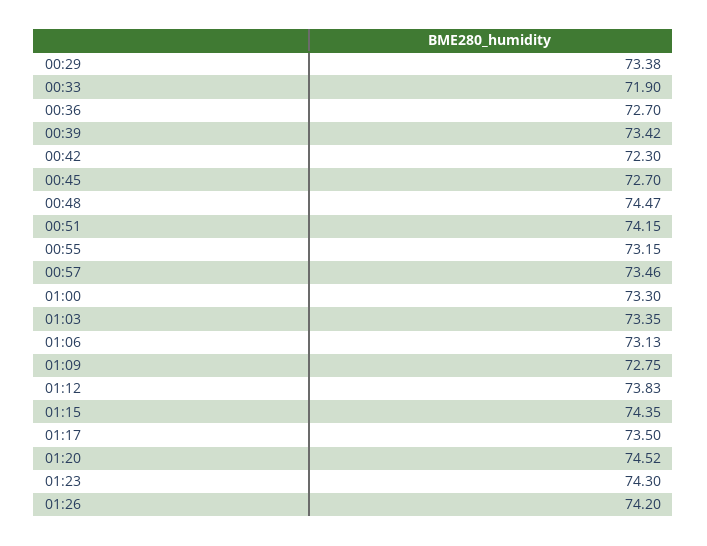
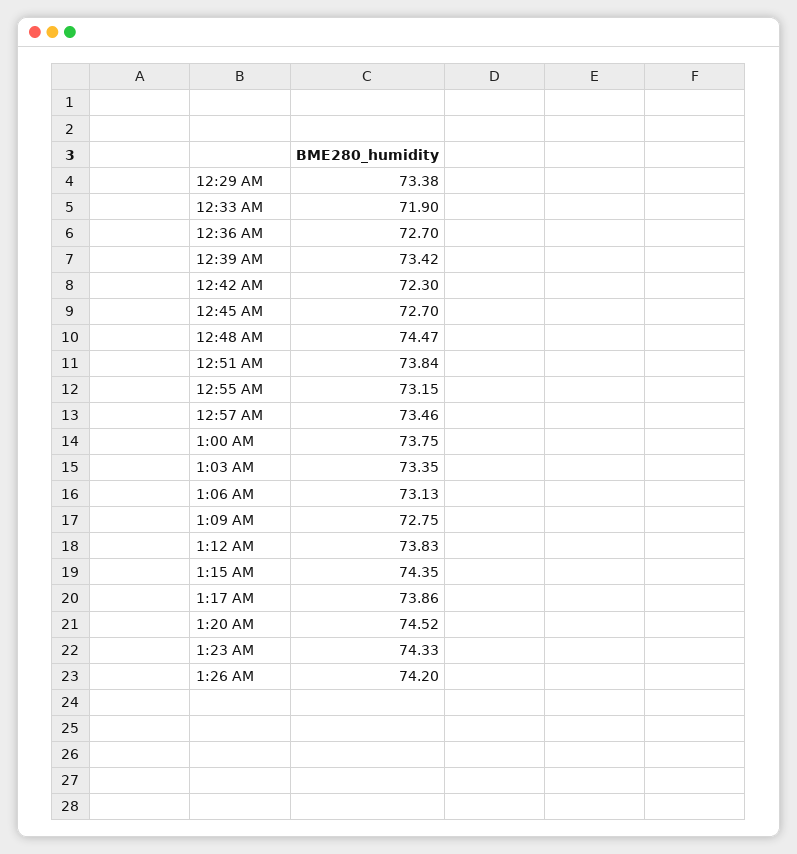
  {
    "00:29": 73.38,
    "00:33": 71.9,
    "00:36": 72.7,
    "00:39": 73.42,
    "00:42": 72.3,
    "00:45": 72.7,
    "00:48": 74.47,
-   "00:51": 74.15,
+   "00:51": 73.84,
    "00:55": 73.15,
    "00:57": 73.46,
-   "01:00": 73.3,
+   "01:00": 73.75,
    "01:03": 73.35,
    "01:06": 73.13,
    "01:09": 72.75,
    "01:12": 73.83,
    "01:15": 74.35,
-   "01:17": 73.5,
+   "01:17": 73.86,
    "01:20": 74.52,
-   "01:23": 74.3,
+   "01:23": 74.33,
    "01:26": 74.2
  }

